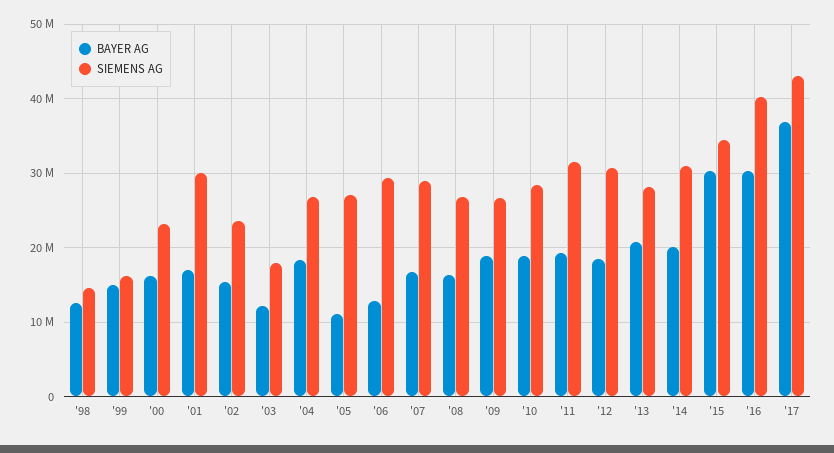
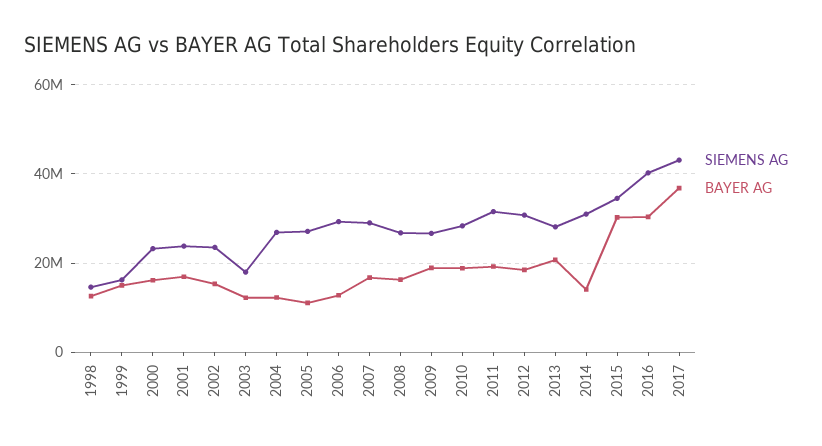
  {
    "BAYER AG": {
      "'98": 13000000,
      "'99": 15000000,
      "'00": 16000000,
      "'01": 17000000,
      "'02": 15000000,
      "'03": 12000000,
-     "'04": 18000000,
+     "'04": 12000000,
      "'05": 11000000,
      "'06": 13000000,
      "'07": 17000000,
      "'08": 16000000,
      "'09": 19000000,
      "'10": 19000000,
      "'11": 19000000,
      "'12": 18000000,
      "'13": 21000000,
-     "'14": 20000000,
+     "'14": 14000000,
      "'15": 30000000,
      "'16": 30000000,
      "'17": 37000000
    },
    "SIEMENS AG": {
      "'98": 15000000,
      "'99": 16000000,
      "'00": 23000000,
-     "'01": 30000000,
+     "'01": 24000000,
      "'02": 24000000,
      "'03": 18000000,
      "'04": 27000000,
      "'05": 27000000,
      "'06": 29000000,
      "'07": 29000000,
      "'08": 27000000,
      "'09": 27000000,
      "'10": 28000000,
      "'11": 32000000,
      "'12": 31000000,
      "'13": 28000000,
      "'14": 31000000,
      "'15": 34000000,
      "'16": 40000000,
      "'17": 43000000
    }
  }

